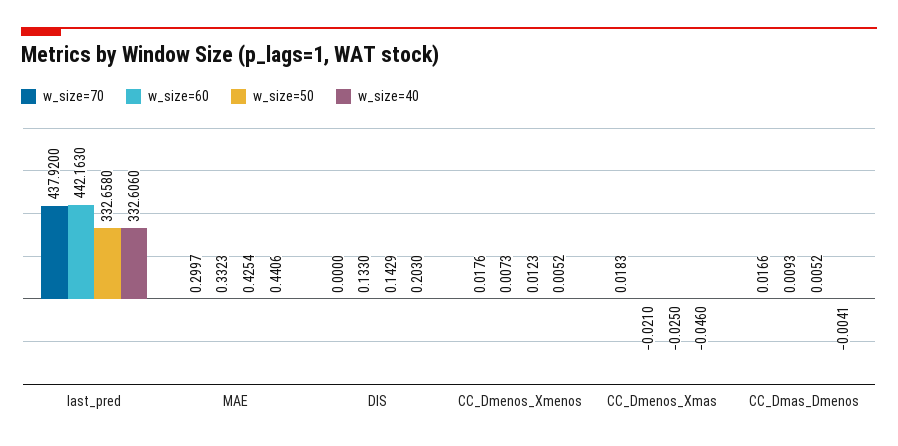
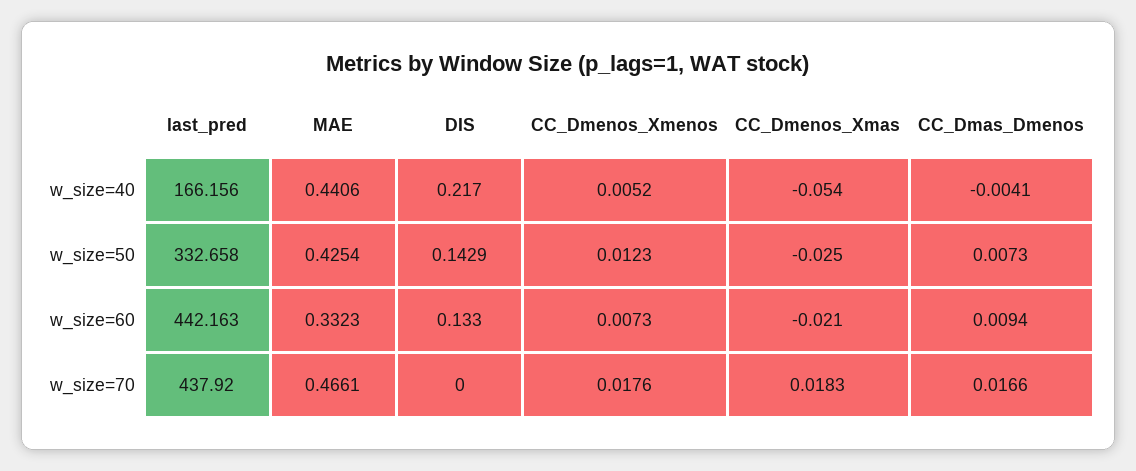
  {
    "w_size=70": {
      "last_pred": 437.92,
-     "MAE": 0.2997,
+     "MAE": 0.4661,
      "DIS": 0,
      "CC_Dmenos_Xmenos": 0.0176,
      "CC_Dmenos_Xmas": 0.0183,
      "CC_Dmas_Dmenos": 0.0166
    },
    "w_size=60": {
      "last_pred": 442.163,
      "MAE": 0.3323,
      "DIS": 0.133,
      "CC_Dmenos_Xmenos": 0.0073,
      "CC_Dmenos_Xmas": -0.021,
-     "CC_Dmas_Dmenos": 0.0093
+     "CC_Dmas_Dmenos": 0.0094
    },
    "w_size=50": {
      "last_pred": 332.658,
      "MAE": 0.4254,
      "DIS": 0.1429,
      "CC_Dmenos_Xmenos": 0.0123,
      "CC_Dmenos_Xmas": -0.025,
-     "CC_Dmas_Dmenos": 0.0052
+     "CC_Dmas_Dmenos": 0.0073
    },
    "w_size=40": {
-     "last_pred": 332.606,
+     "last_pred": 166.156,
      "MAE": 0.4406,
-     "DIS": 0.203,
+     "DIS": 0.217,
      "CC_Dmenos_Xmenos": 0.0052,
-     "CC_Dmenos_Xmas": -0.046,
+     "CC_Dmenos_Xmas": -0.054,
      "CC_Dmas_Dmenos": -0.0041
    }
  }

